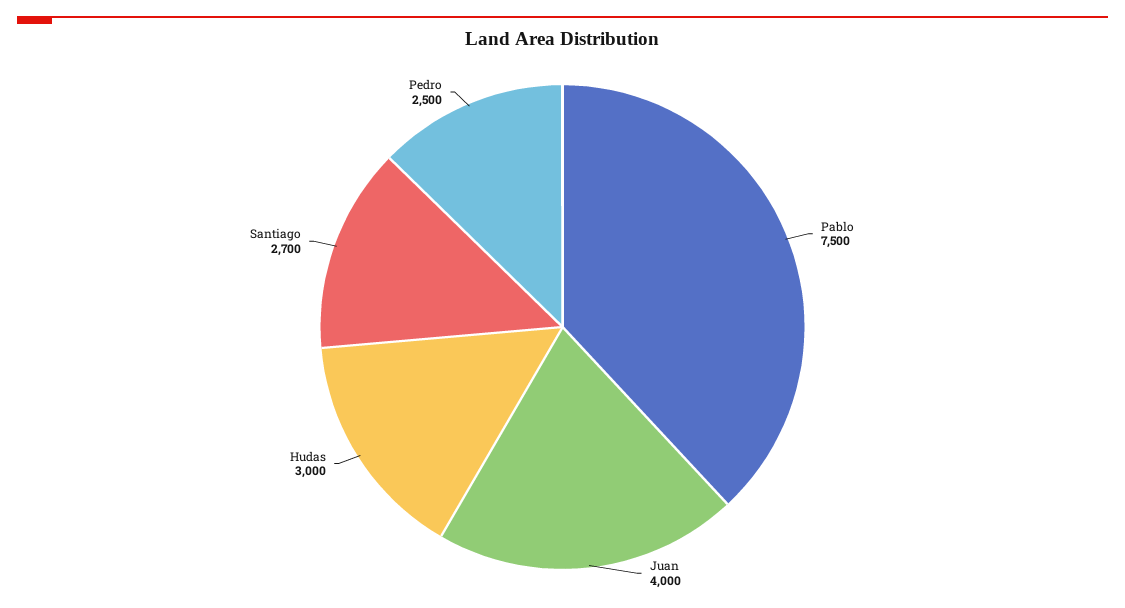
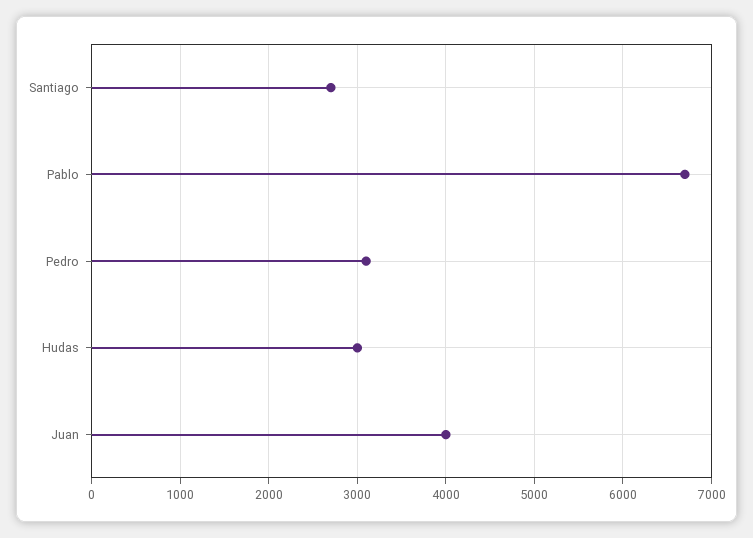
  {
-   "Pablo": 7500,
+   "Pablo": 6700,
    "Juan": 4000,
    "Hudas": 3000,
    "Santiago": 2700,
-   "Pedro": 2500
+   "Pedro": 3100
  }

